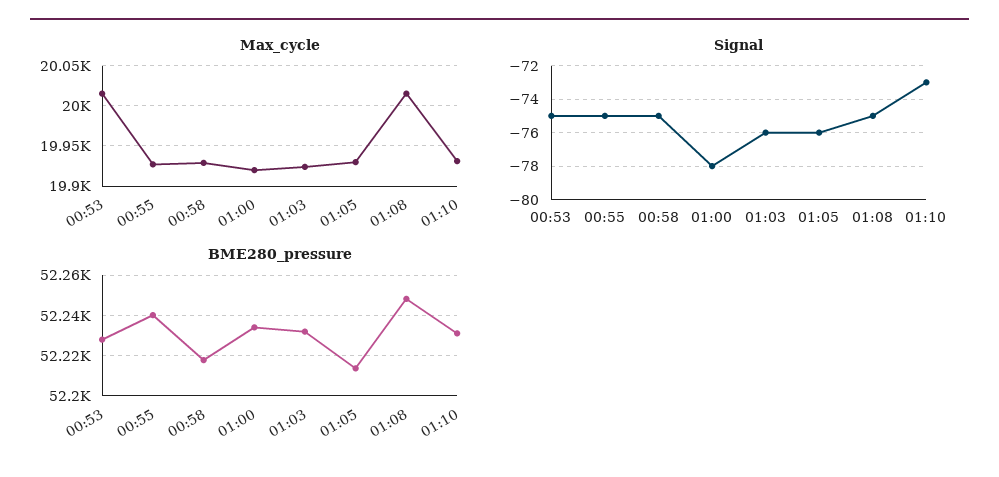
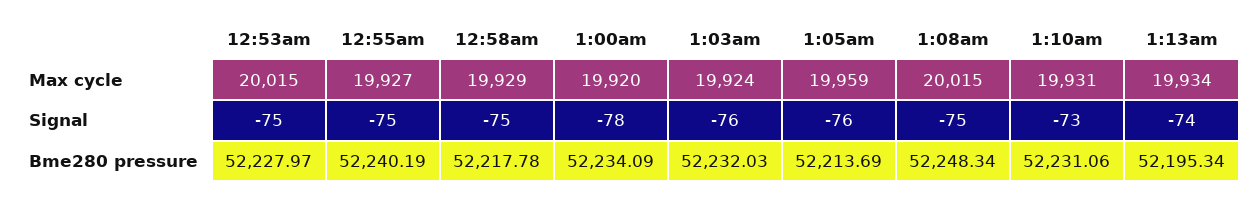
  {
    "Max_cycle": {
      "00:53": 20015,
      "00:55": 19927,
      "00:58": 19929,
      "01:00": 19920,
      "01:03": 19924,
-     "01:05": 19930,
+     "01:05": 19959,
      "01:08": 20015,
-     "01:10": 19931
+     "01:10": 19931,
+     "1:13am": 19934
    },
    "Signal": {
      "00:53": -75,
      "00:55": -75,
      "00:58": -75,
      "01:00": -78,
      "01:03": -76,
      "01:05": -76,
      "01:08": -75,
-     "01:10": -73
+     "01:10": -73,
+     "1:13am": -74
    },
    "BME280_pressure": {
      "00:53": 52227.97,
      "00:55": 52240.19,
      "00:58": 52217.78,
      "01:00": 52234.09,
      "01:03": 52232.03,
      "01:05": 52213.69,
      "01:08": 52248.34,
-     "01:10": 52231.06
+     "01:10": 52231.06,
+     "1:13am": 52195.34
    }
  }

